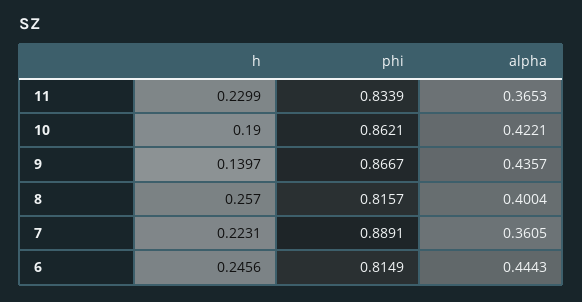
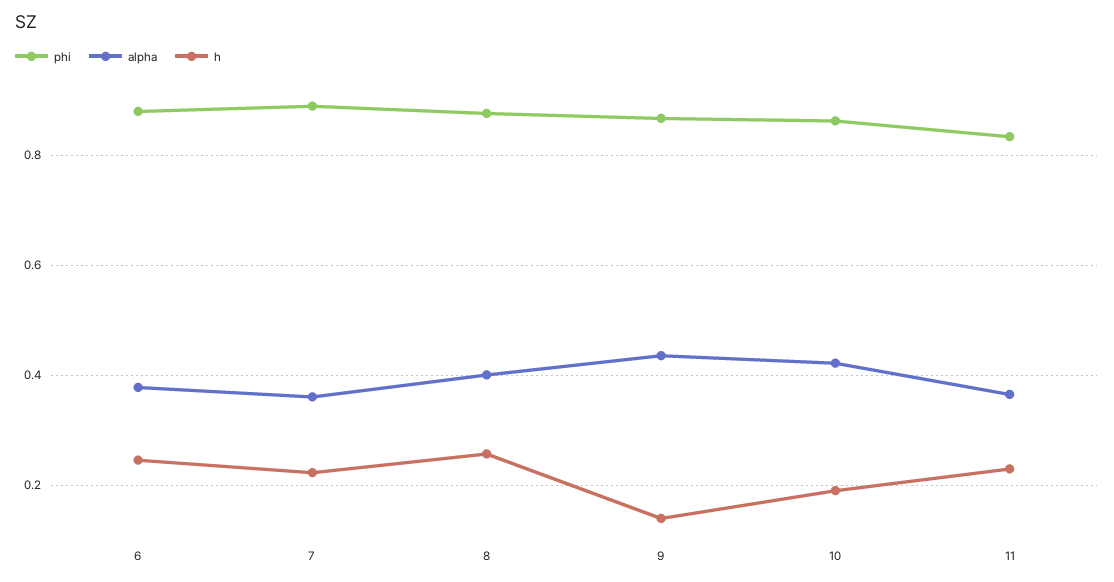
  {
    "h": {
      "11": 0.2299,
      "10": 0.19,
      "9": 0.1397,
      "8": 0.257,
      "7": 0.2231,
      "6": 0.2456
    },
    "phi": {
      "11": 0.8339,
      "10": 0.8621,
      "9": 0.8667,
-     "8": 0.8157,
+     "8": 0.88,
      "7": 0.8891,
-     "6": 0.8149
+     "6": 0.88
    },
    "alpha": {
      "11": 0.3653,
      "10": 0.4221,
      "9": 0.4357,
      "8": 0.4004,
      "7": 0.3605,
-     "6": 0.4443
+     "6": 0.38
    }
  }

